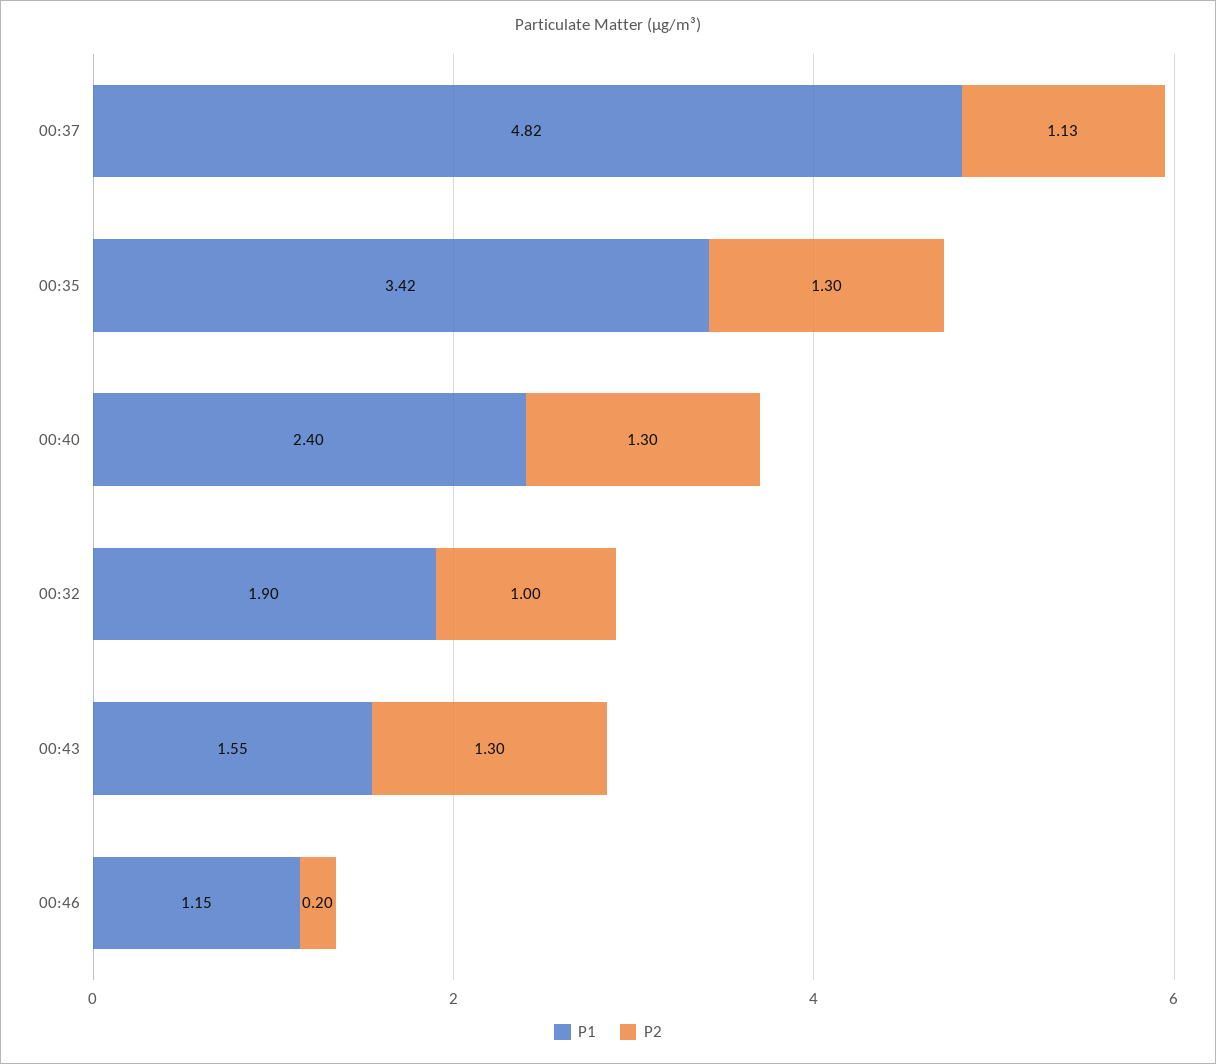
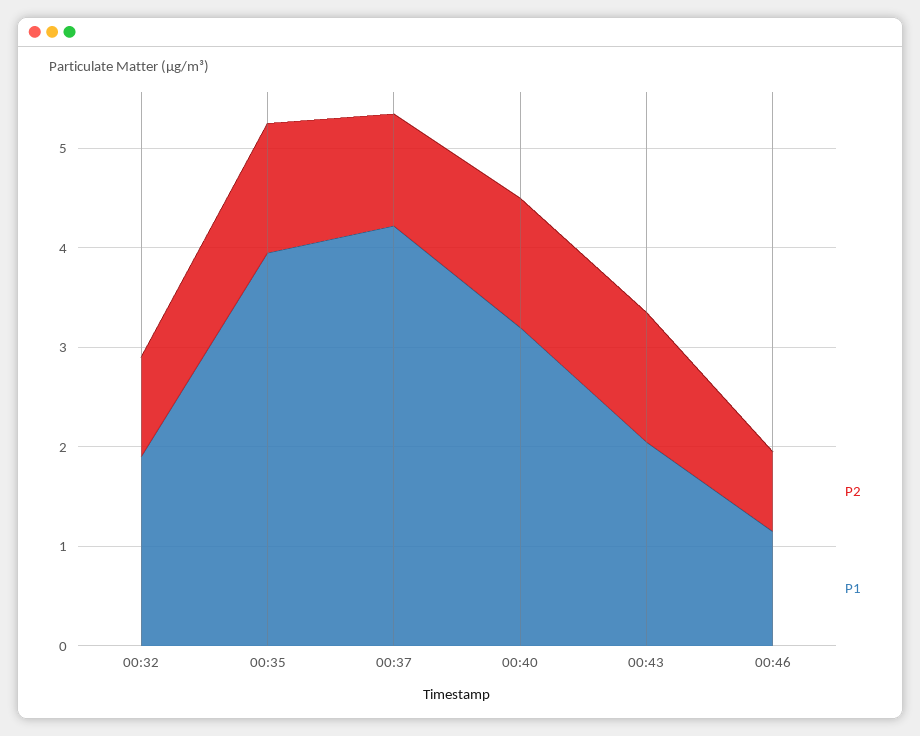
  {
    "P1": {
-     "00:37": 4.82,
+     "00:37": 4.2,
-     "00:35": 3.42,
+     "00:35": 4,
-     "00:40": 2.4,
+     "00:40": 3.2,
      "00:32": 1.9,
-     "00:43": 1.55,
+     "00:43": 2,
      "00:46": 1.15
    },
    "P2": {
      "00:37": 1.13,
      "00:35": 1.3,
      "00:40": 1.3,
      "00:32": 1,
      "00:43": 1.3,
-     "00:46": 0.2
+     "00:46": 0.8
    }
  }

